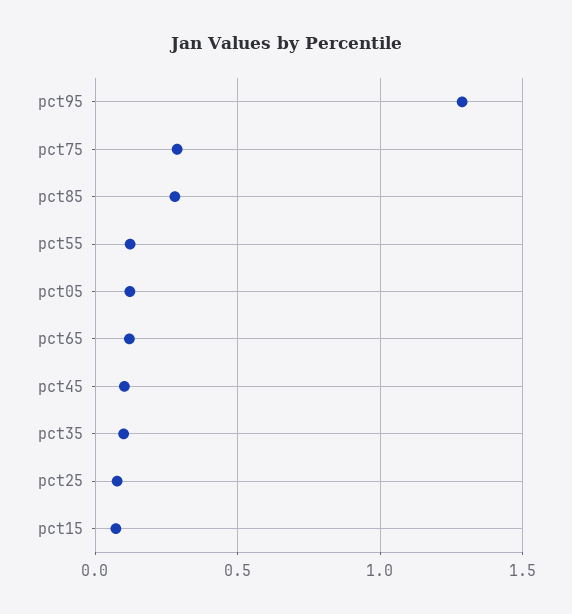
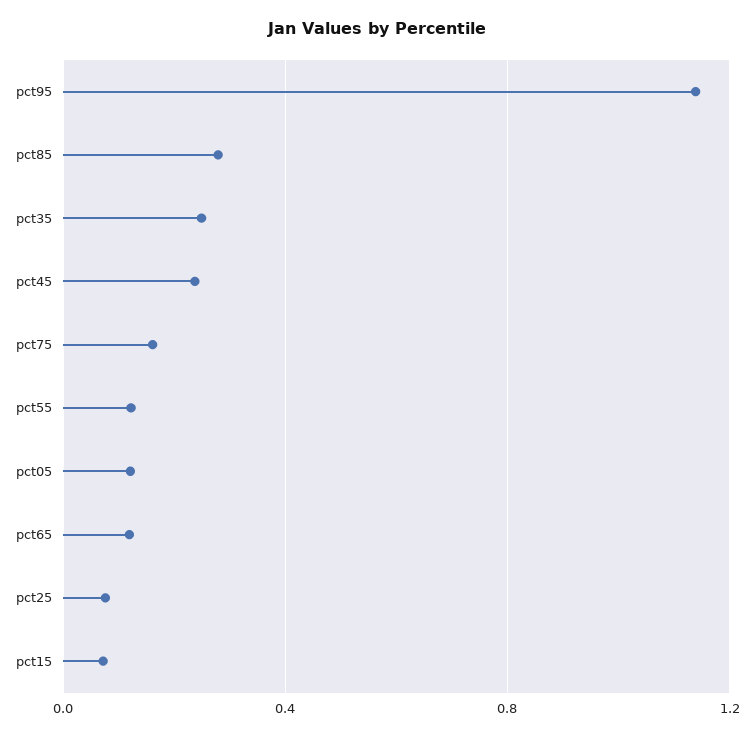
  {
-   "pct95": 1.3,
+   "pct95": 1.15,
-   "pct75": 0.3,
+   "pct75": 0.15,
    "pct85": 0.3,
    "pct55": 0.1,
    "pct05": 0.1,
    "pct65": 0.1,
-   "pct45": 0.1,
+   "pct45": 0.25,
-   "pct35": 0.1,
+   "pct35": 0.25,
    "pct25": 0.1,
    "pct15": 0.05
  }

